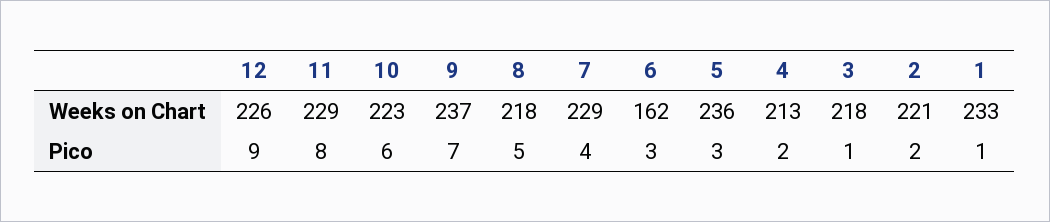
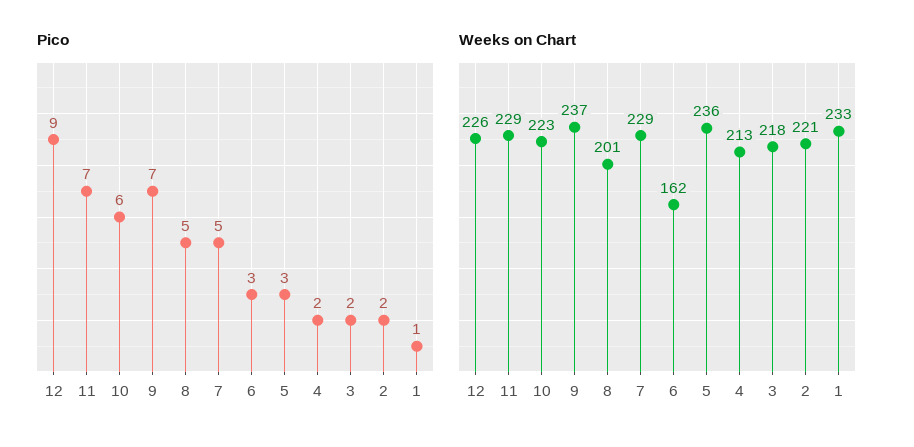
  {
    "Weeks on Chart": {
      "12": 226,
      "11": 229,
      "10": 223,
      "9": 237,
-     "8": 218,
+     "8": 201,
      "7": 229,
      "6": 162,
      "5": 236,
      "4": 213,
      "3": 218,
      "2": 221,
      "1": 233
    },
    "Pico": {
      "12": 9,
-     "11": 8,
+     "11": 7,
      "10": 6,
      "9": 7,
      "8": 5,
-     "7": 4,
+     "7": 5,
      "6": 3,
      "5": 3,
      "4": 2,
-     "3": 1,
+     "3": 2,
      "2": 2,
      "1": 1
    }
  }

